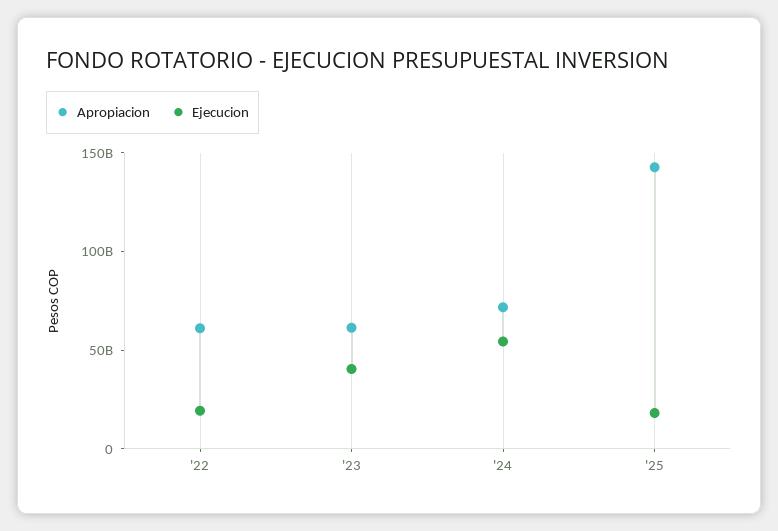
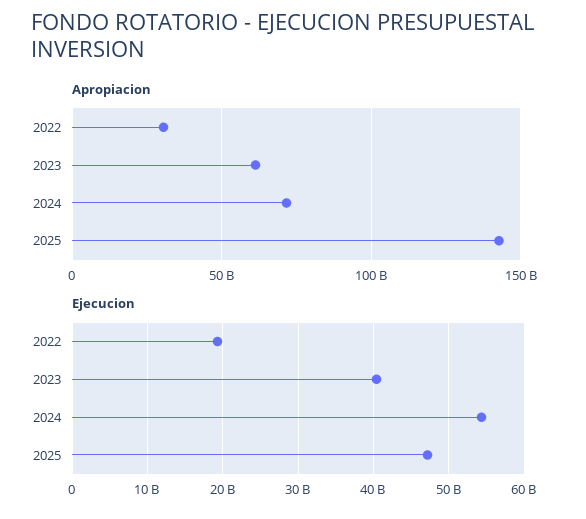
  {
    "Apropiacion": {
-     "'22": 60000000000,
+     "'22": 30000000000,
      "'23": 60000000000,
      "'24": 70000000000,
      "'25": 145000000000
    },
    "Ejecucion": {
      "'22": 19000000000,
      "'23": 40000000000,
      "'24": 54000000000,
-     "'25": 20000000000
+     "'25": 47000000000
    }
  }

